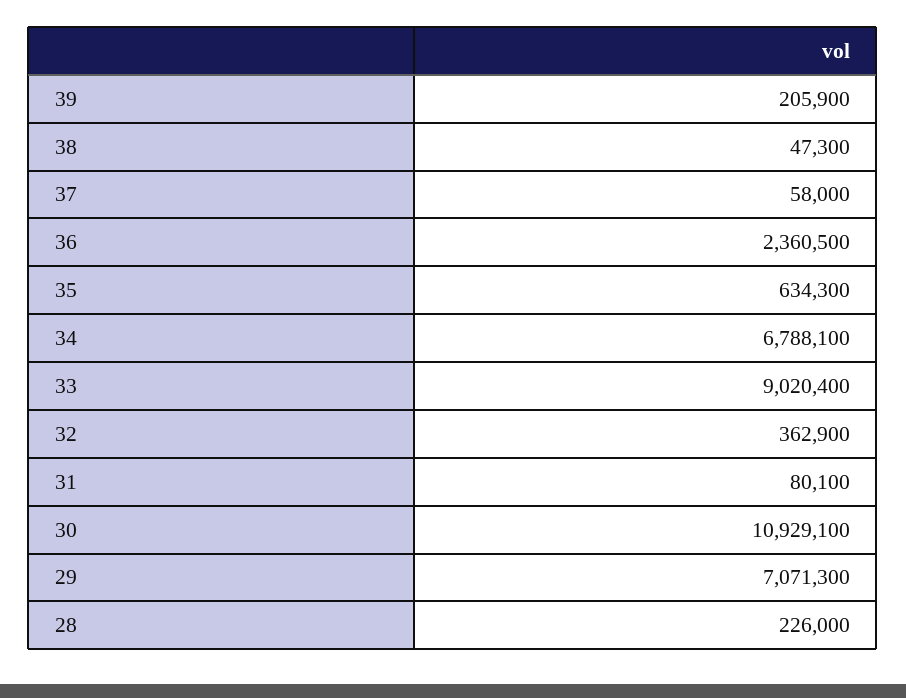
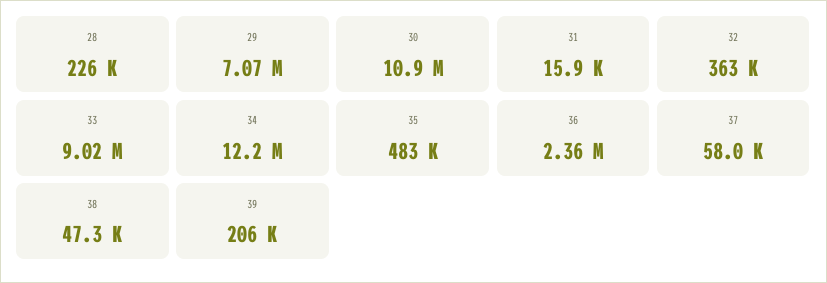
  {
    "39": 205900,
    "38": 47300,
    "37": 58000,
    "36": 2360500,
-   "35": 634300,
+   "35": 483000,
-   "34": 6788100,
+   "34": 12200000,
    "33": 9020400,
    "32": 362900,
-   "31": 80100,
+   "31": 15900,
    "30": 10929100,
    "29": 7071300,
    "28": 226000
  }

